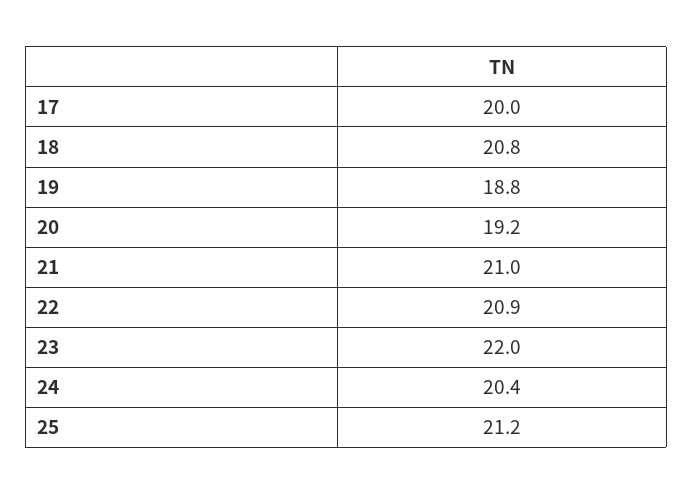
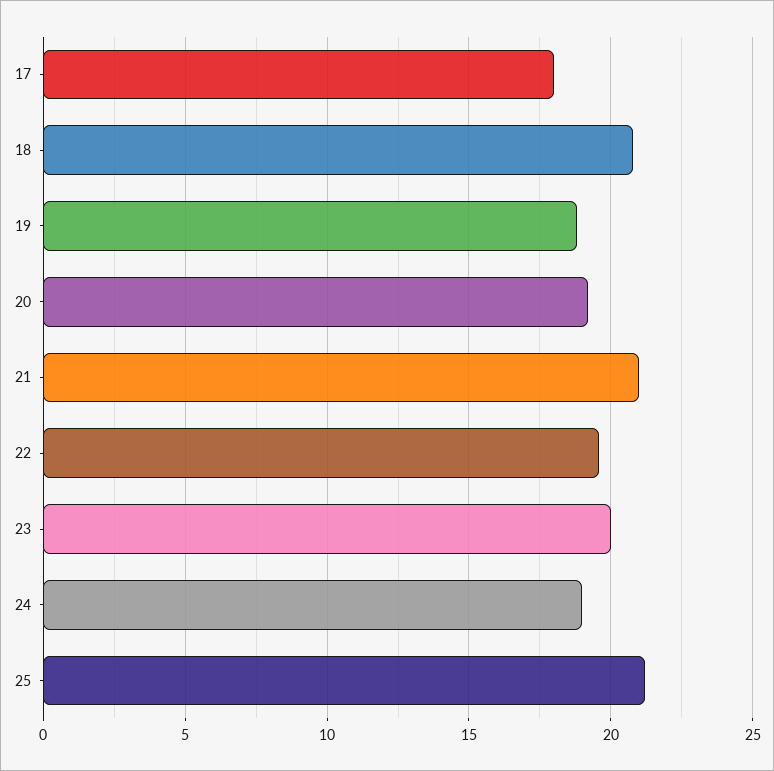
  {
-   "17": 20,
+   "17": 18,
    "18": 20.8,
    "19": 18.8,
    "20": 19.2,
    "21": 21,
-   "22": 20.9,
+   "22": 19.5,
-   "23": 22,
+   "23": 20,
-   "24": 20.4,
+   "24": 19,
    "25": 21.2
  }

